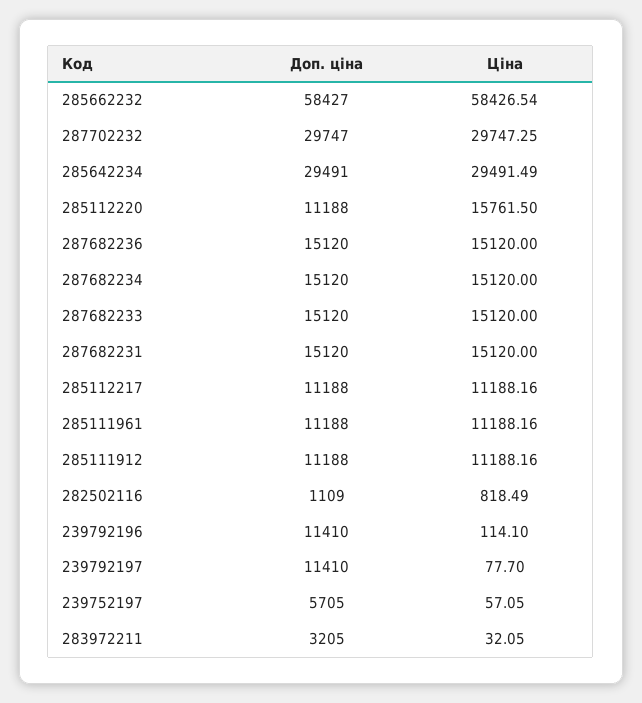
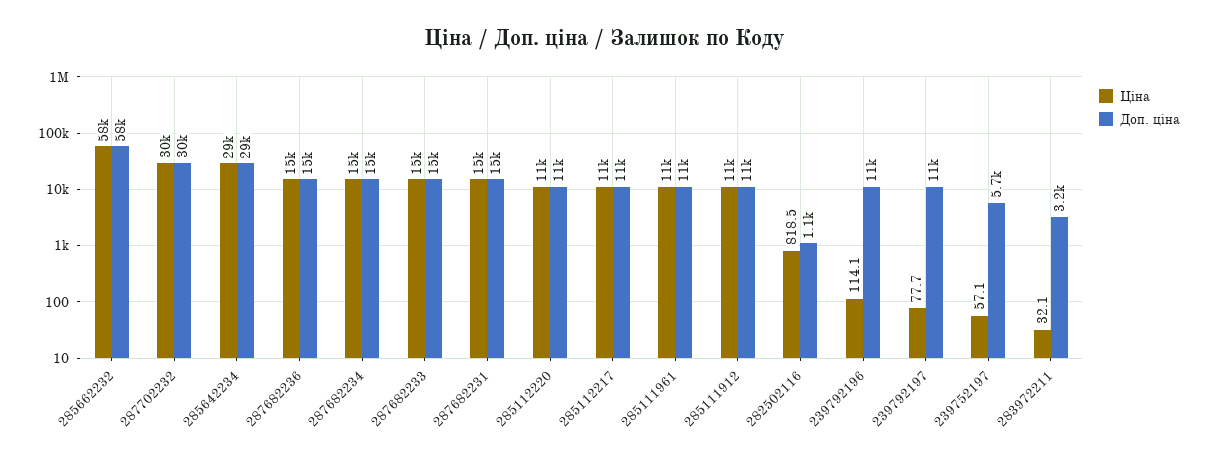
  {
    "Доп. ціна": {
      "285662232": 58427,
      "287702232": 29747,
      "285642234": 29491,
      "285112220": 11188,
      "287682236": 15120,
      "287682234": 15120,
      "287682233": 15120,
      "287682231": 15120,
      "285112217": 11188,
      "285111961": 11188,
      "285111912": 11188,
      "282502116": 1109,
      "239792196": 11410,
      "239792197": 11410,
      "239752197": 5705,
      "283972211": 3205
    },
    "Ціна": {
      "285662232": 58426.54,
      "287702232": 29747.25,
      "285642234": 29491.49,
-     "285112220": 15761.5,
+     "285112220": 11000,
      "287682236": 15120,
      "287682234": 15120,
      "287682233": 15120,
      "287682231": 15120,
      "285112217": 11188.16,
      "285111961": 11188.16,
      "285111912": 11188.16,
      "282502116": 818.49,
      "239792196": 114.1,
      "239792197": 77.7,
      "239752197": 57.05,
      "283972211": 32.05
    }
  }

